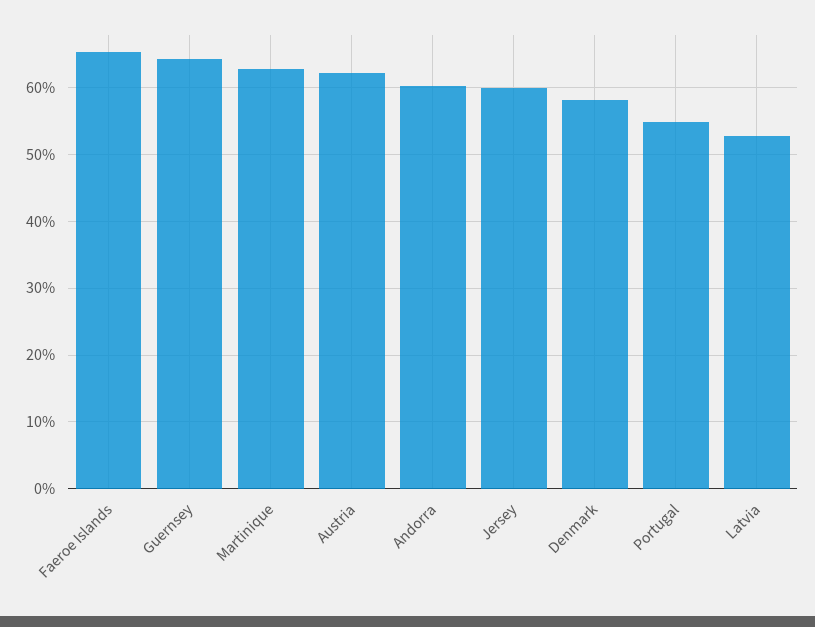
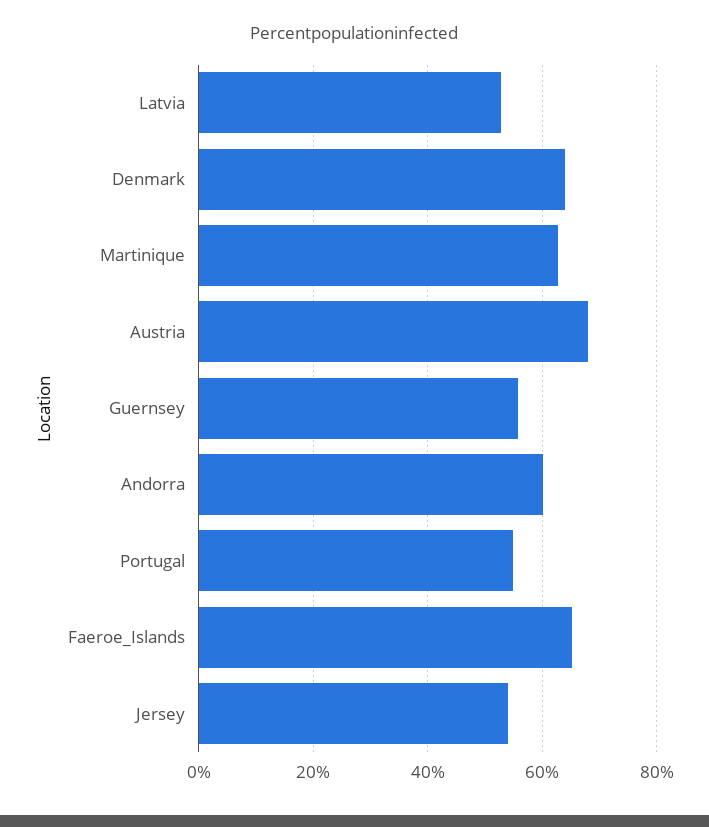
  {
    "Faeroe Islands": 65,
-   "Guernsey": 64,
+   "Guernsey": 56,
    "Martinique": 63,
-   "Austria": 62,
+   "Austria": 68,
    "Andorra": 60,
-   "Jersey": 60,
+   "Jersey": 54,
-   "Denmark": 58,
+   "Denmark": 64,
    "Portugal": 55,
    "Latvia": 53
  }

